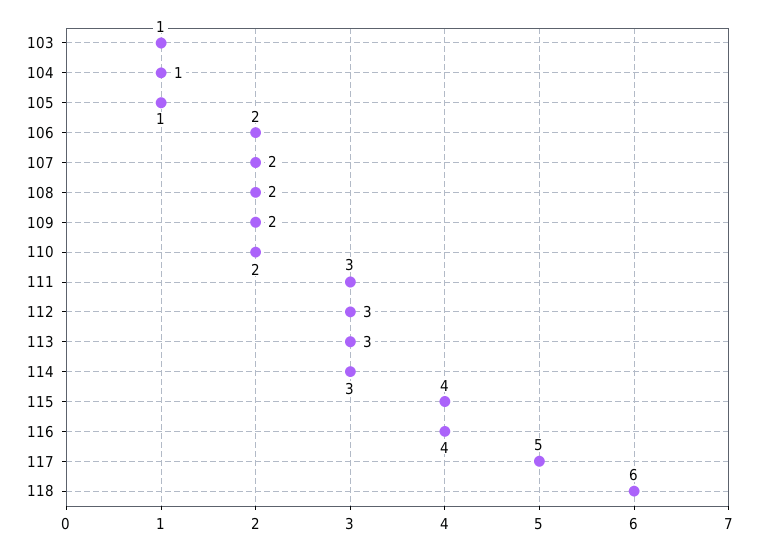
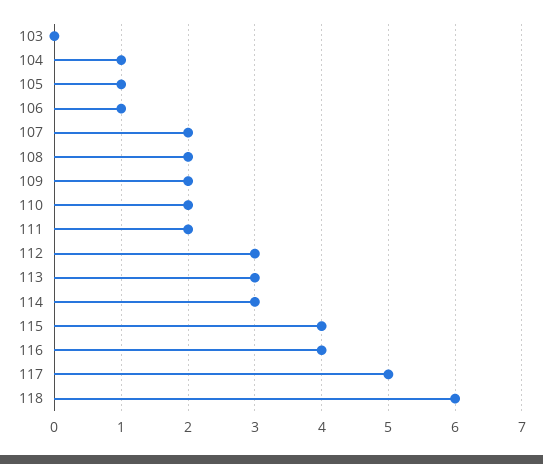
  {
-   "103": 1,
+   "103": 0,
    "104": 1,
    "105": 1,
-   "106": 2,
+   "106": 1,
    "107": 2,
    "108": 2,
    "109": 2,
    "110": 2,
-   "111": 3,
+   "111": 2,
    "112": 3,
    "113": 3,
    "114": 3,
    "115": 4,
    "116": 4,
    "117": 5,
    "118": 6
  }

